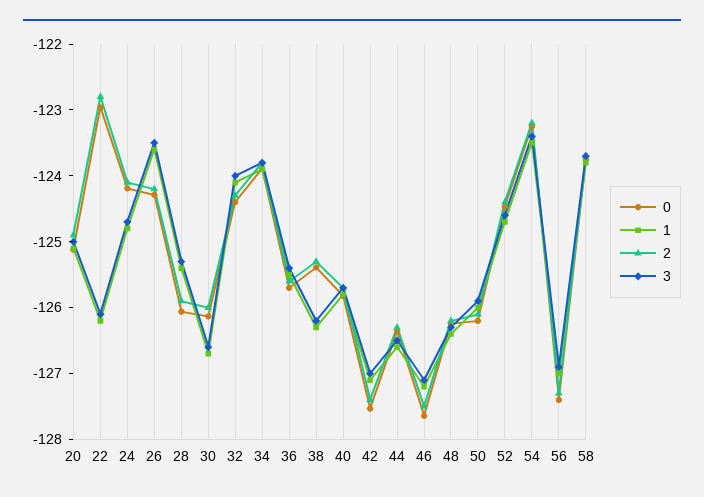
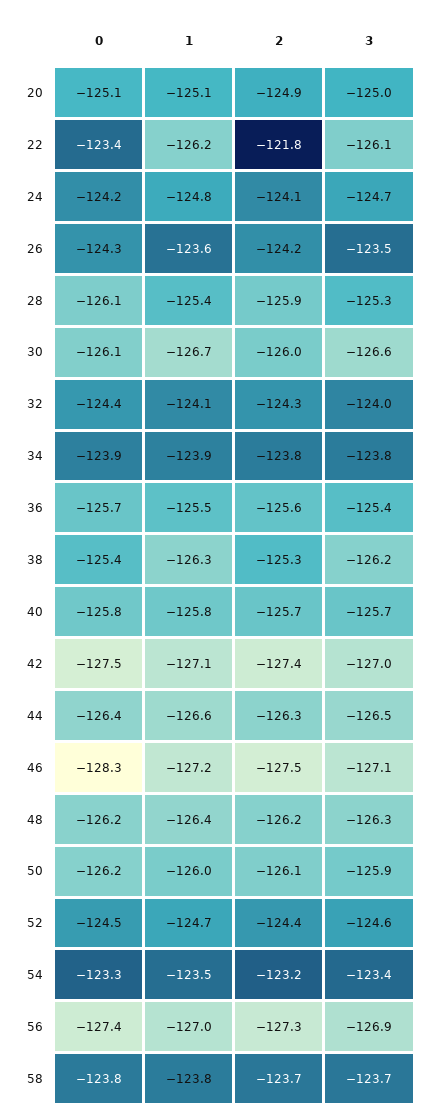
  {
    "0": {
      "20": -125.1,
-     "22": -123,
+     "22": -123.4,
      "24": -124.2,
      "26": -124.3,
      "28": -126.1,
      "30": -126.1,
      "32": -124.4,
      "34": -123.9,
      "36": -125.7,
      "38": -125.4,
      "40": -125.8,
      "42": -127.5,
      "44": -126.4,
-     "46": -127.6,
+     "46": -128.3,
      "48": -126.2,
      "50": -126.2,
      "52": -124.5,
      "54": -123.3,
      "56": -127.4,
      "58": -123.8
    },
    "1": {
      "20": -125.1,
      "22": -126.2,
      "24": -124.8,
      "26": -123.6,
      "28": -125.4,
      "30": -126.7,
      "32": -124.1,
      "34": -123.9,
      "36": -125.5,
      "38": -126.3,
      "40": -125.8,
      "42": -127.1,
      "44": -126.6,
      "46": -127.2,
      "48": -126.4,
      "50": -126,
      "52": -124.7,
      "54": -123.5,
      "56": -127,
      "58": -123.8
    },
    "2": {
      "20": -124.9,
-     "22": -122.8,
+     "22": -121.8,
      "24": -124.1,
      "26": -124.2,
      "28": -125.9,
      "30": -126,
      "32": -124.3,
      "34": -123.8,
      "36": -125.6,
      "38": -125.3,
      "40": -125.7,
      "42": -127.4,
      "44": -126.3,
      "46": -127.5,
      "48": -126.2,
      "50": -126.1,
      "52": -124.4,
      "54": -123.2,
      "56": -127.3,
      "58": -123.7
    },
    "3": {
      "20": -125,
      "22": -126.1,
      "24": -124.7,
      "26": -123.5,
      "28": -125.3,
      "30": -126.6,
      "32": -124,
      "34": -123.8,
      "36": -125.4,
      "38": -126.2,
      "40": -125.7,
      "42": -127,
      "44": -126.5,
      "46": -127.1,
      "48": -126.3,
      "50": -125.9,
      "52": -124.6,
      "54": -123.4,
      "56": -126.9,
      "58": -123.7
    }
  }

